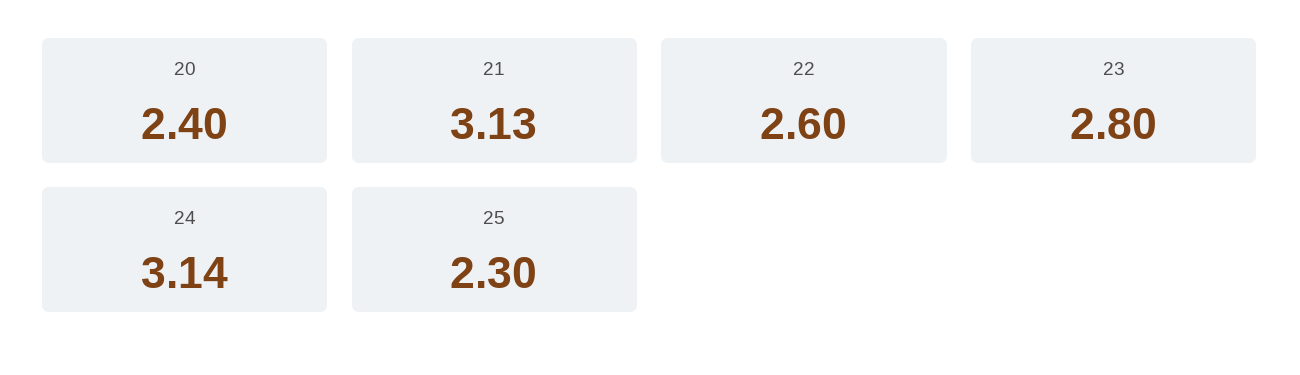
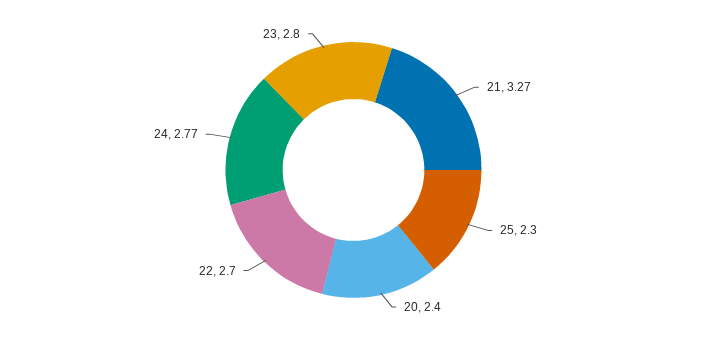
  {
    "20": 2.4,
-   "21": 3.13,
+   "21": 3.27,
-   "22": 2.6,
+   "22": 2.7,
    "23": 2.8,
-   "24": 3.14,
+   "24": 2.77,
    "25": 2.3
  }

